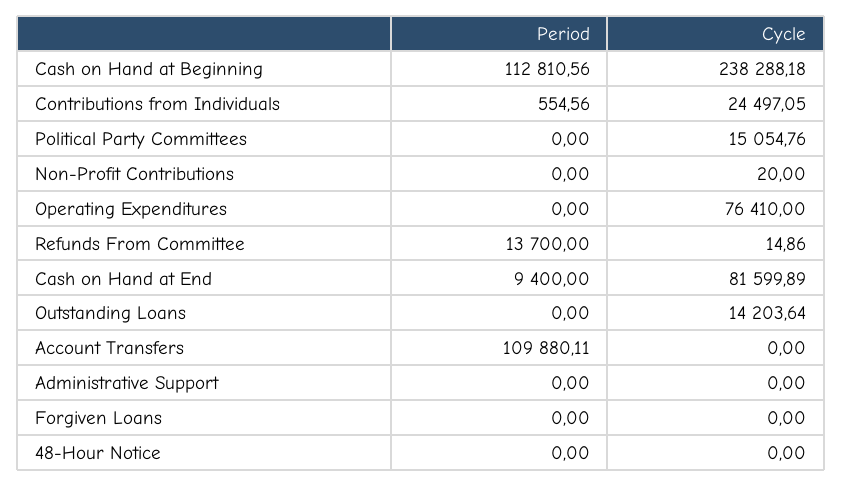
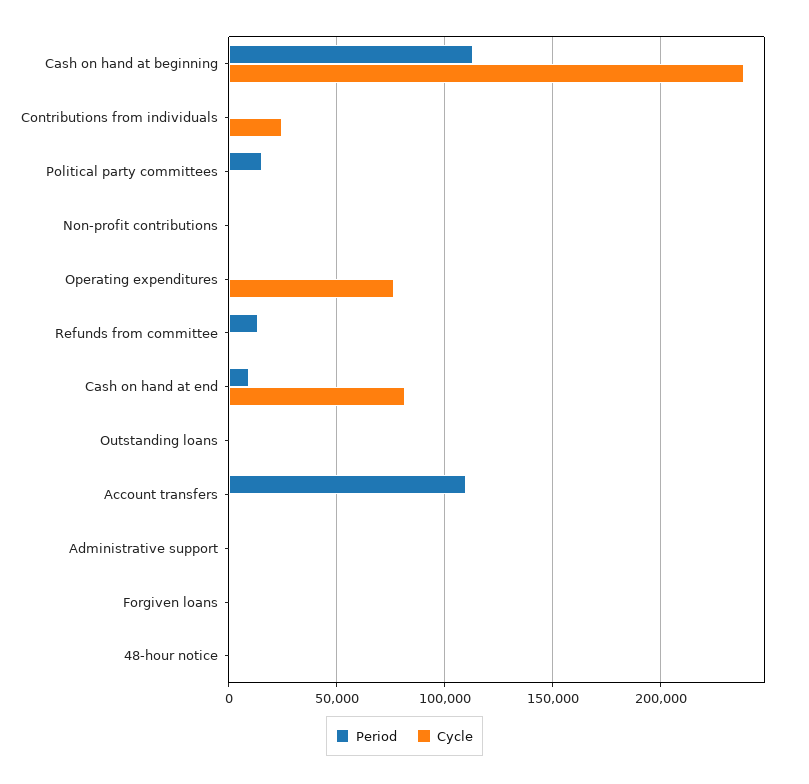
  {
    "Period": {
      "Cash on Hand at Beginning": 112810.56,
      "Contributions from Individuals": 554.56,
-     "Political Party Committees": 0,
+     "Political Party Committees": 15000,
      "Non-Profit Contributions": 0,
      "Operating Expenditures": 0,
      "Refunds From Committee": 13700,
      "Cash on Hand at End": 9400,
      "Outstanding Loans": 0,
      "Account Transfers": 109880.11,
      "Administrative Support": 0,
      "Forgiven Loans": 0,
      "48-Hour Notice": 0
    },
    "Cycle": {
      "Cash on Hand at Beginning": 238288.18,
      "Contributions from Individuals": 24497.05,
-     "Political Party Committees": 15054.76,
+     "Political Party Committees": 0,
      "Non-Profit Contributions": 20,
      "Operating Expenditures": 76410,
      "Refunds From Committee": 14.86,
      "Cash on Hand at End": 81599.89,
-     "Outstanding Loans": 14203.64,
+     "Outstanding Loans": 0,
      "Account Transfers": 0,
      "Administrative Support": 0,
      "Forgiven Loans": 0,
      "48-Hour Notice": 0
    }
  }

